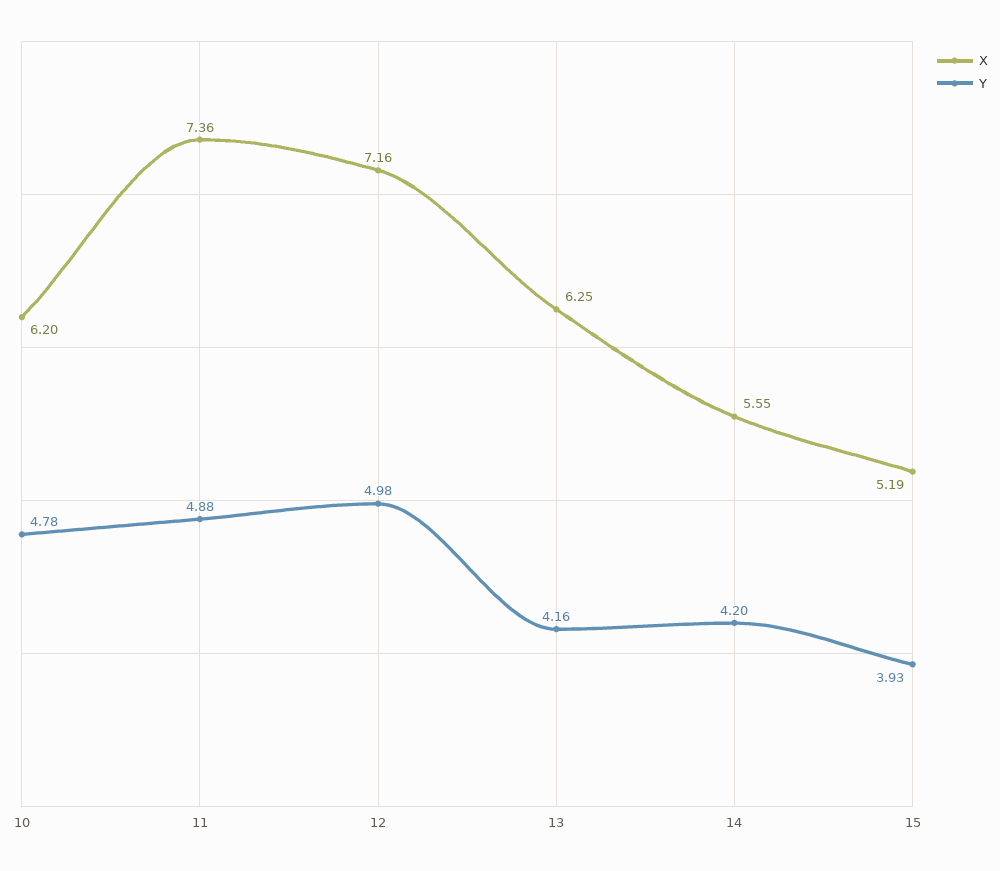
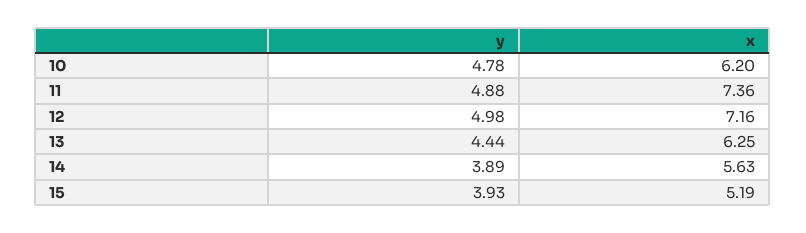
  {
    "X": {
      "10": 6.2,
      "11": 7.36,
      "12": 7.16,
      "13": 6.25,
-     "14": 5.55,
+     "14": 5.63,
      "15": 5.19
    },
    "Y": {
      "10": 4.78,
      "11": 4.88,
      "12": 4.98,
-     "13": 4.16,
+     "13": 4.44,
-     "14": 4.2,
+     "14": 3.89,
      "15": 3.93
    }
  }

